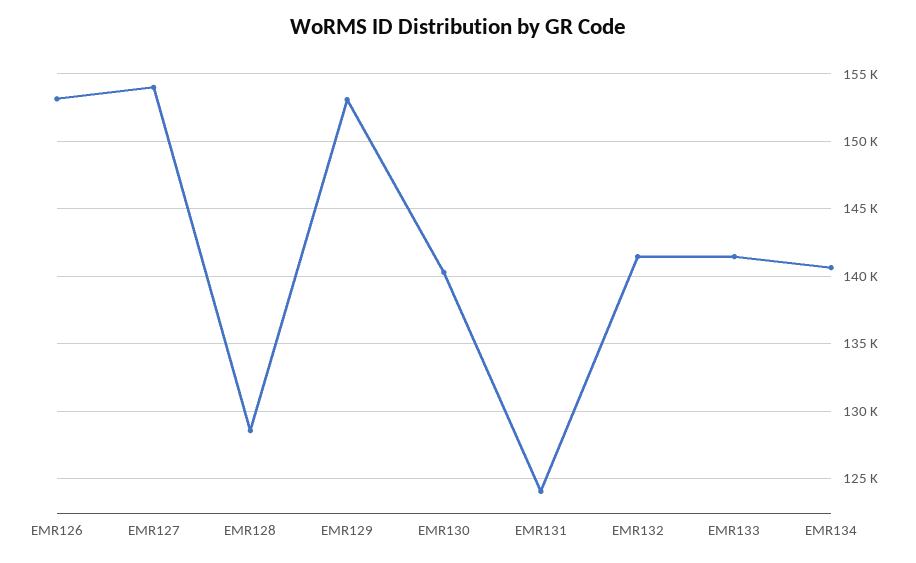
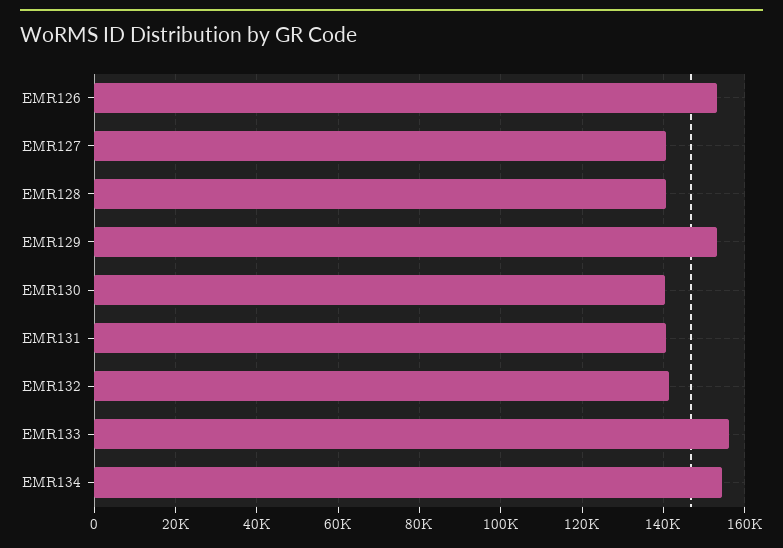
  {
    "EMR126": 153000,
-   "EMR127": 154000,
+   "EMR127": 140000,
-   "EMR128": 128500,
+   "EMR128": 140000,
    "EMR129": 153000,
    "EMR130": 140500,
-   "EMR131": 124000,
+   "EMR131": 140000,
    "EMR132": 141500,
-   "EMR133": 141500,
+   "EMR133": 156000,
-   "EMR134": 140500
+   "EMR134": 154000
  }

